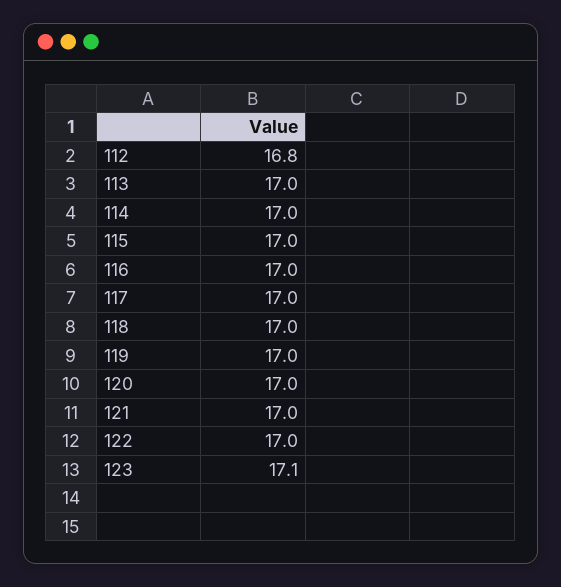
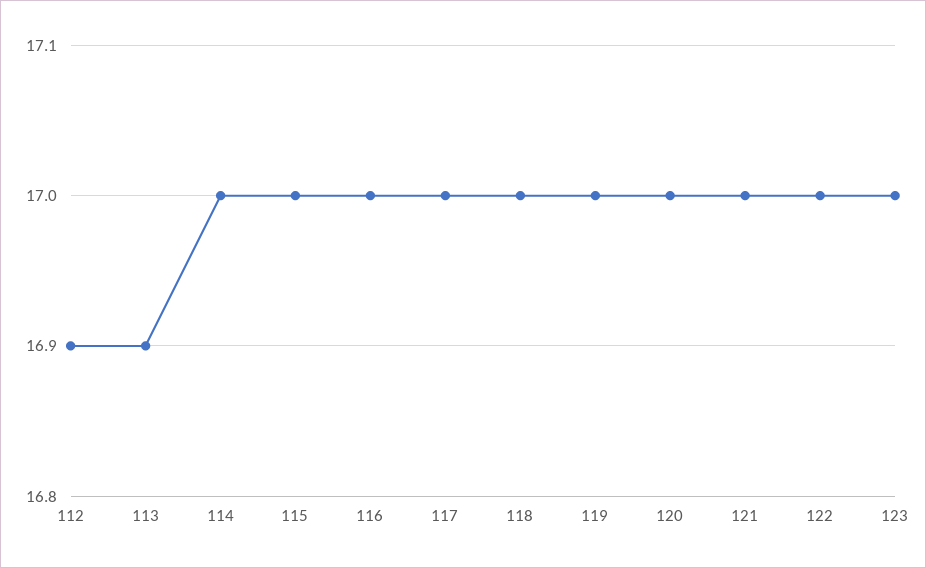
  {
-   "112": 16.8,
+   "112": 16.9,
-   "113": 17,
+   "113": 16.9,
    "114": 17,
    "115": 17,
    "116": 17,
    "117": 17,
    "118": 17,
    "119": 17,
    "120": 17,
    "121": 17,
    "122": 17,
-   "123": 17.1
+   "123": 17
  }

